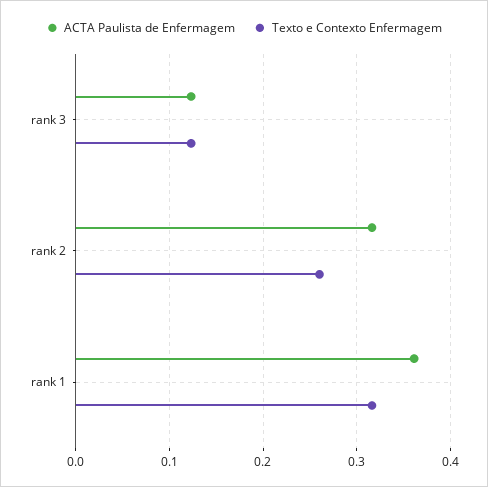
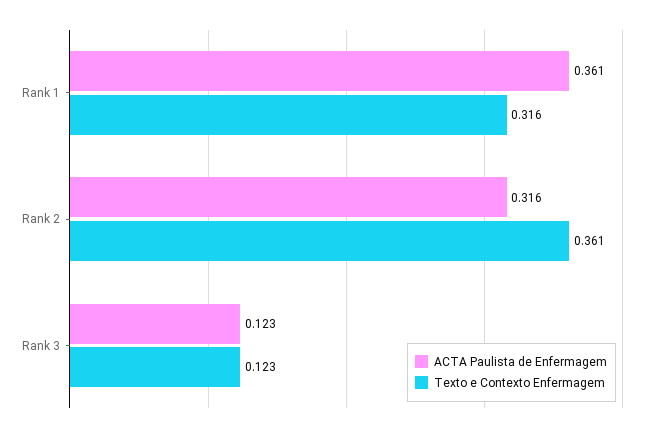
  {
    "ACTA Paulista de Enfermagem": {
      "rank 3": 0.123,
      "rank 2": 0.316,
      "rank 1": 0.361
    },
    "Texto e Contexto Enfermagem": {
      "rank 3": 0.123,
-     "rank 2": 0.26,
+     "rank 2": 0.361,
      "rank 1": 0.316
    }
  }

